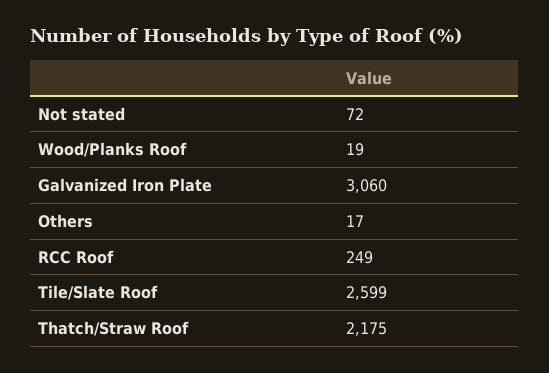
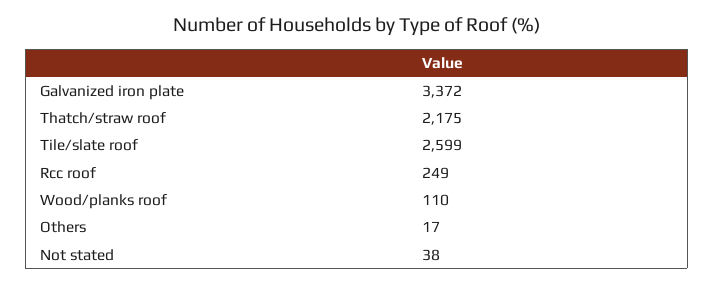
  {
-   "Not stated": 72,
+   "Not stated": 38,
-   "Wood/Planks Roof": 19,
+   "Wood/Planks Roof": 110,
-   "Galvanized Iron Plate": 3060,
+   "Galvanized Iron Plate": 3372,
    "Others": 17,
    "RCC Roof": 249,
    "Tile/Slate Roof": 2599,
    "Thatch/Straw Roof": 2175
  }

